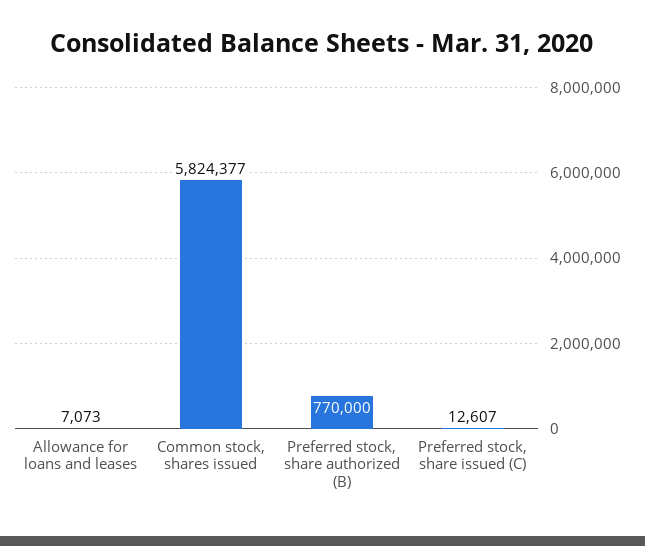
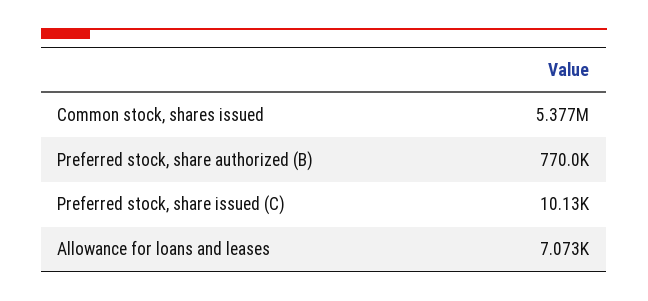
  {
    "Allowance for loans and leases": 7073,
-   "Common stock, shares issued": 5824377,
+   "Common stock, shares issued": 5377000,
    "Preferred stock, share authorized (B)": 770000,
-   "Preferred stock, share issued (C)": 12607
+   "Preferred stock, share issued (C)": 10130
  }

